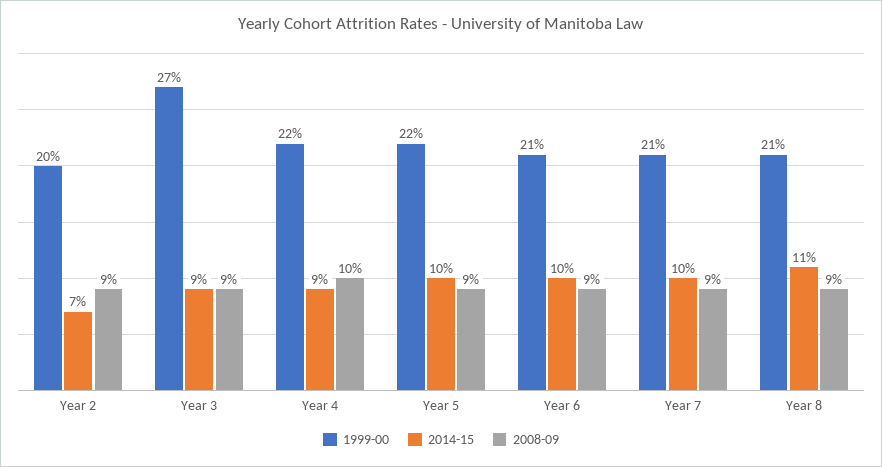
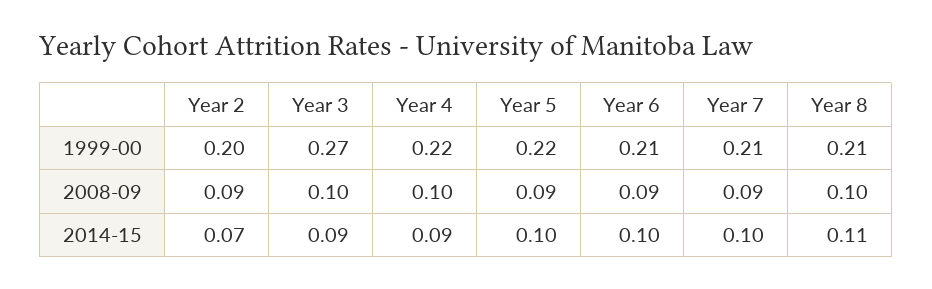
  {
    "1999-00": {
      "Year 2": 0.2,
      "Year 3": 0.27,
      "Year 4": 0.22,
      "Year 5": 0.22,
      "Year 6": 0.21,
      "Year 7": 0.21,
      "Year 8": 0.21
    },
    "2014-15": {
      "Year 2": 0.07,
      "Year 3": 0.09,
      "Year 4": 0.09,
      "Year 5": 0.1,
      "Year 6": 0.1,
      "Year 7": 0.1,
      "Year 8": 0.11
    },
    "2008-09": {
      "Year 2": 0.09,
-     "Year 3": 0.09,
+     "Year 3": 0.1,
      "Year 4": 0.1,
      "Year 5": 0.09,
      "Year 6": 0.09,
      "Year 7": 0.09,
-     "Year 8": 0.09
+     "Year 8": 0.1
    }
  }

